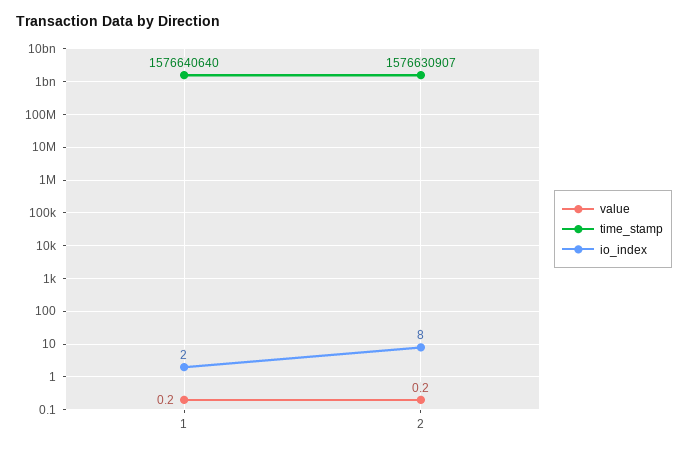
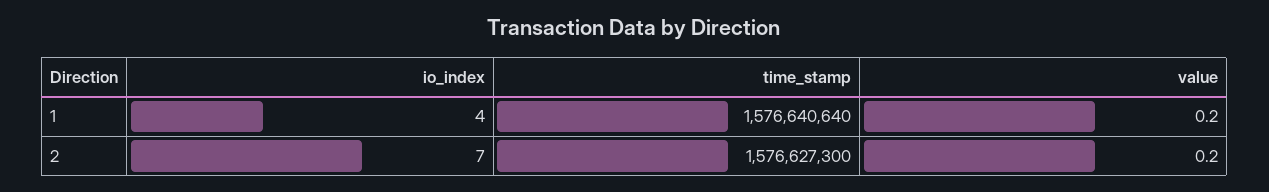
  {
    "value": {
      "1": 0.2,
      "2": 0.2
    },
    "time_stamp": {
      "1": 1576640640,
-     "2": 1576630907
+     "2": 1576627300
    },
    "io_index": {
-     "1": 2,
+     "1": 4,
-     "2": 8
+     "2": 7
    }
  }

